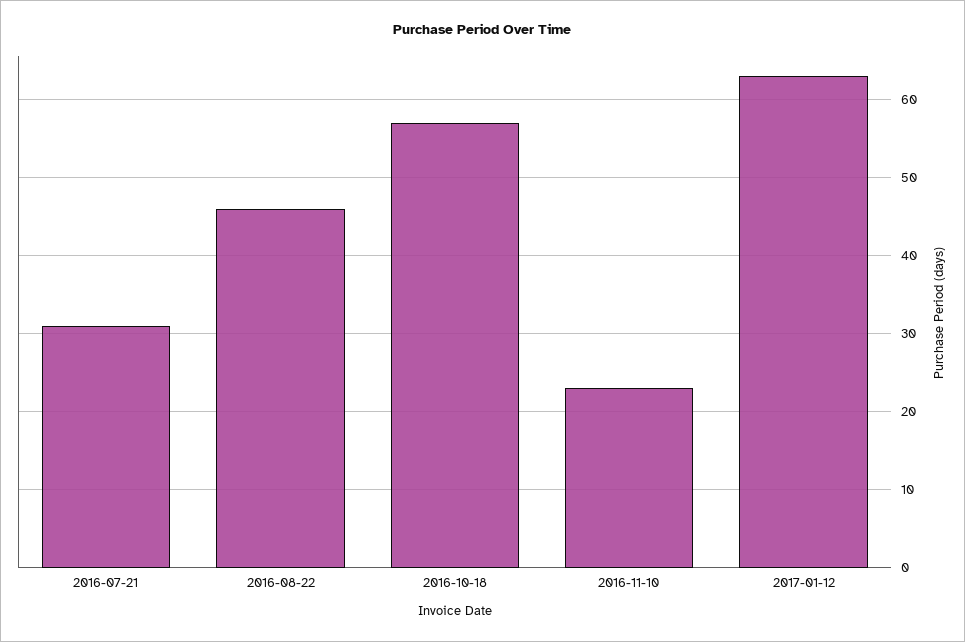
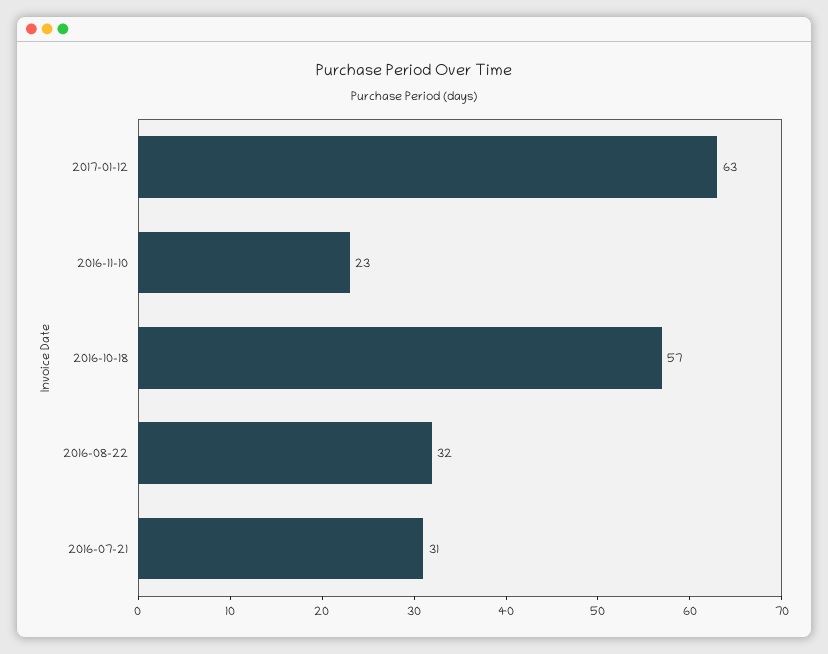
  {
    "2016-07-21": 31,
-   "2016-08-22": 46,
+   "2016-08-22": 32,
    "2016-10-18": 57,
    "2016-11-10": 23,
    "2017-01-12": 63
  }

